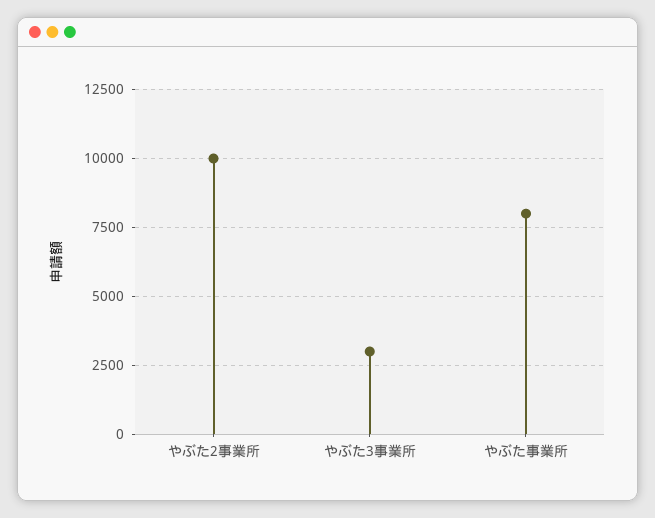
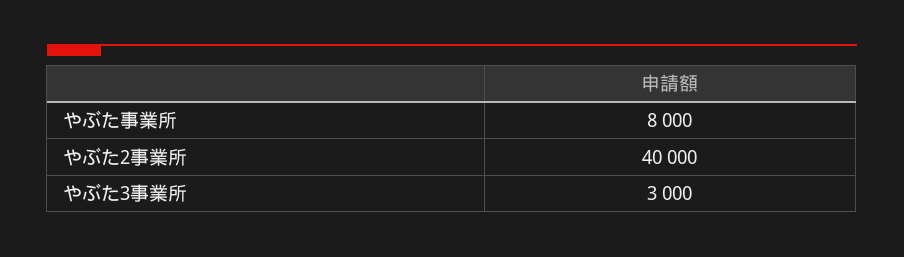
  {
-   "やぶた2事業所": 10000,
+   "やぶた2事業所": 40000,
    "やぶた3事業所": 3000,
    "やぶた事業所": 8000
  }

